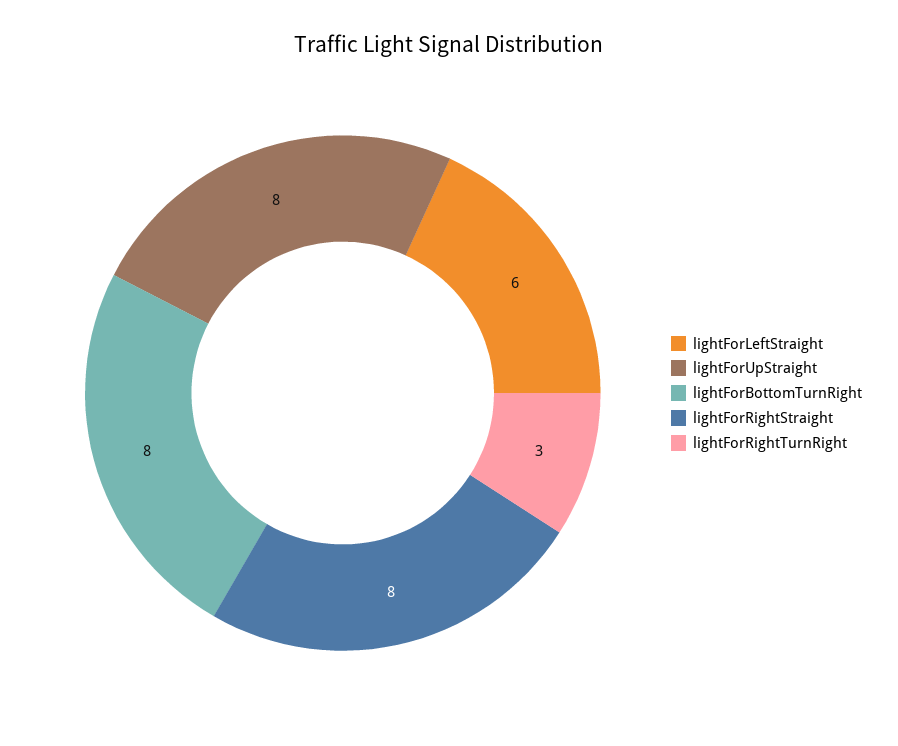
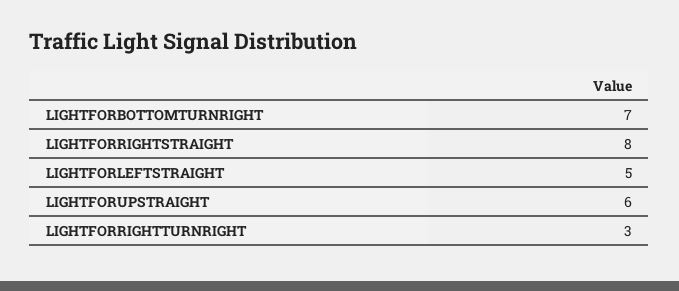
  {
-   "lightForLeftStraight": 6,
+   "lightForLeftStraight": 5,
-   "lightForUpStraight": 8,
+   "lightForUpStraight": 6,
-   "lightForBottomTurnRight": 8,
+   "lightForBottomTurnRight": 7,
    "lightForRightStraight": 8,
    "lightForRightTurnRight": 3
  }

